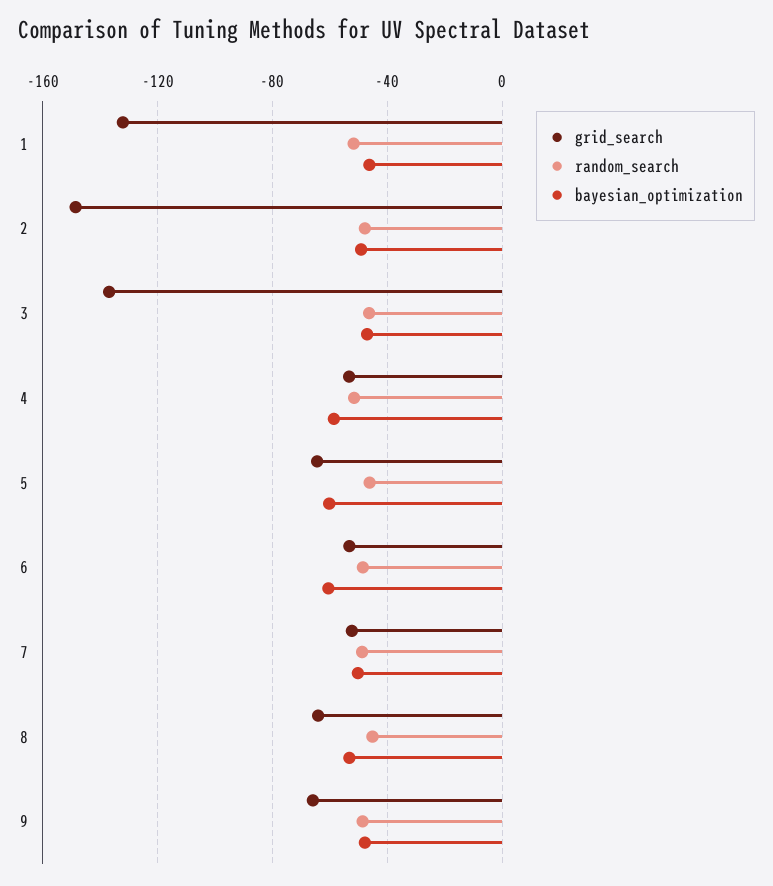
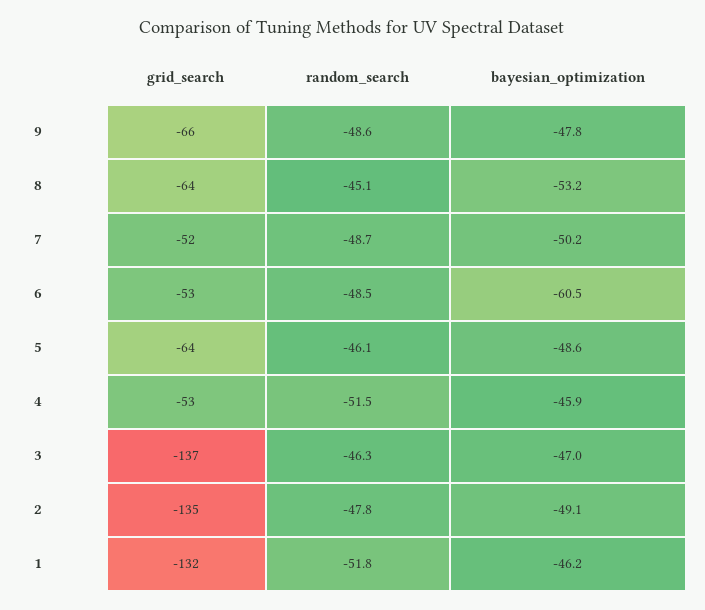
  {
    "grid_search": {
      "1": -132,
-     "2": -150,
+     "2": -135,
      "3": -137,
      "4": -53,
      "5": -64,
      "6": -53,
      "7": -52,
      "8": -64,
      "9": -66
    },
    "random_search": {
      "1": -51.8,
      "2": -47.8,
      "3": -46.3,
      "4": -51.5,
      "5": -46.1,
      "6": -48.5,
      "7": -48.7,
      "8": -45.1,
      "9": -48.6
    },
    "bayesian_optimization": {
      "1": -46.2,
      "2": -49.1,
      "3": -47,
-     "4": -60,
+     "4": -45.9,
-     "5": -60,
+     "5": -48.6,
      "6": -60.5,
      "7": -50.2,
      "8": -53.2,
      "9": -47.8
    }
  }

